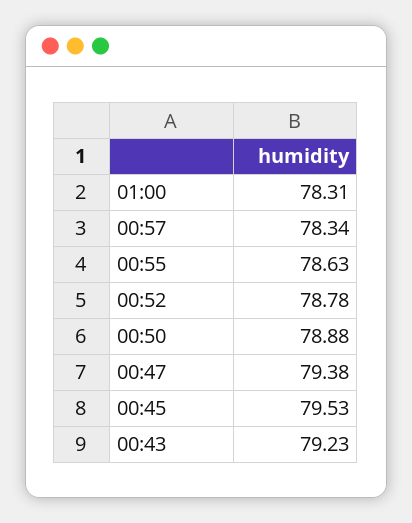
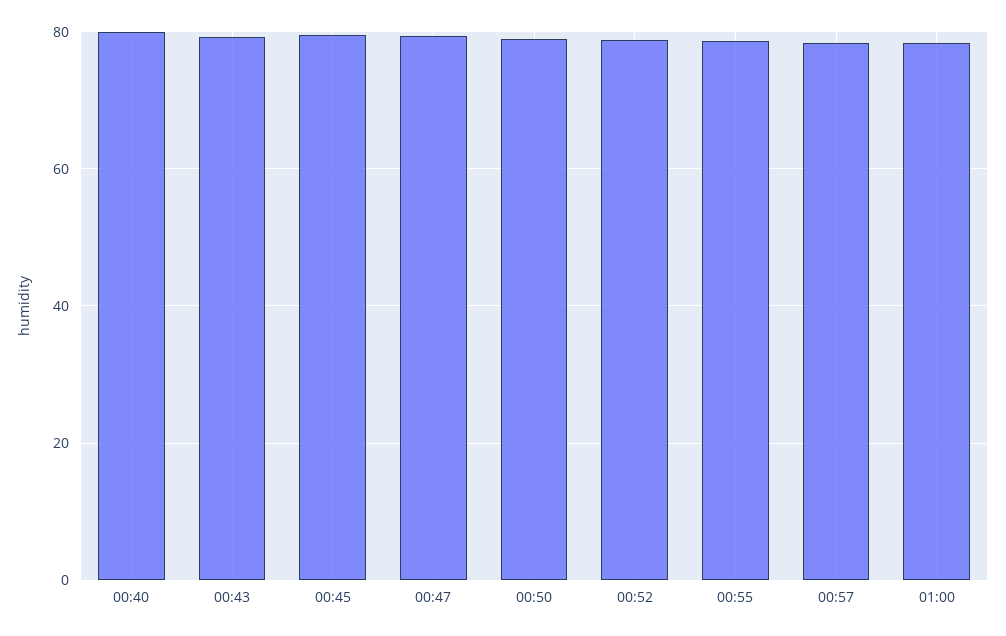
  {
    "01:00": 78.31,
    "00:57": 78.34,
    "00:55": 78.63,
    "00:52": 78.78,
    "00:50": 78.88,
    "00:47": 79.38,
    "00:45": 79.53,
-   "00:43": 79.23
+   "00:43": 79.23,
+   "00:40": 80
  }

